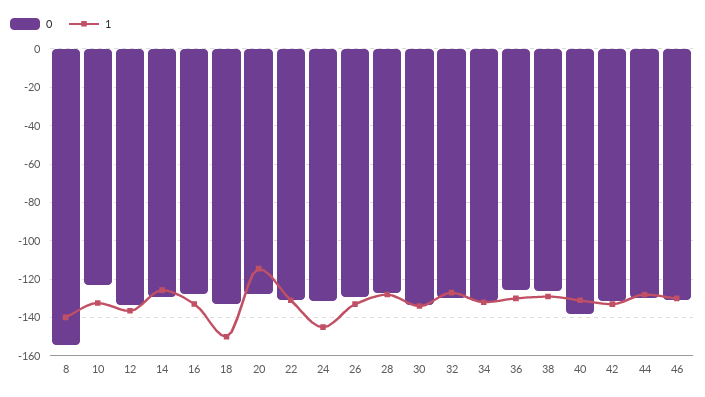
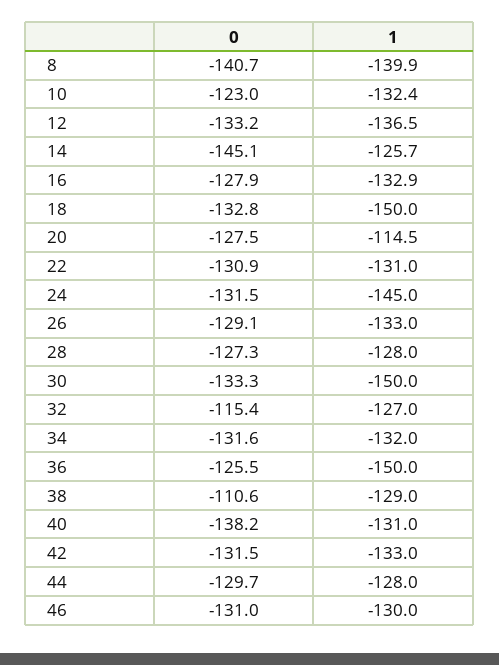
  {
    "0": {
-     "8": -155,
+     "8": -140.7,
      "10": -123,
      "12": -133.2,
-     "14": -130,
+     "14": -145.1,
      "16": -127.9,
      "18": -132.8,
      "20": -127.5,
      "22": -130.9,
      "24": -131.5,
      "26": -129.1,
      "28": -127.3,
      "30": -133.3,
-     "32": -130,
+     "32": -115.4,
      "34": -131.6,
      "36": -125.5,
-     "38": -125,
+     "38": -110.6,
      "40": -138.2,
      "42": -131.5,
      "44": -129.7,
      "46": -131
    },
    "1": {
      "8": -139.9,
      "10": -132.4,
      "12": -136.5,
      "14": -125.7,
      "16": -132.9,
      "18": -150,
      "20": -114.5,
      "22": -131,
      "24": -145,
      "26": -133,
      "28": -128,
-     "30": -135,
+     "30": -150,
      "32": -127,
      "34": -132,
-     "36": -130,
+     "36": -150,
      "38": -129,
      "40": -131,
      "42": -133,
      "44": -128,
      "46": -130
    }
  }

